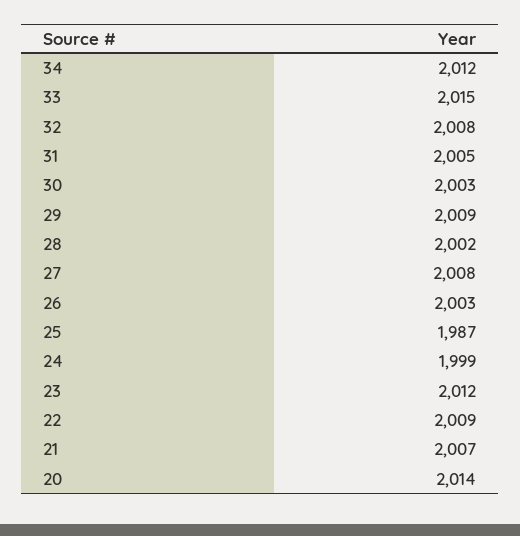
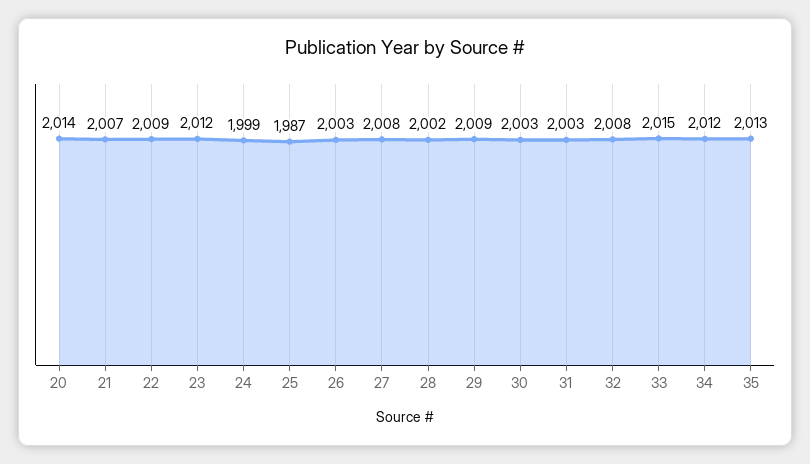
  {
    "34": 2012,
    "33": 2015,
    "32": 2008,
-   "31": 2005,
+   "31": 2003,
    "30": 2003,
    "29": 2009,
    "28": 2002,
    "27": 2008,
    "26": 2003,
    "25": 1987,
    "24": 1999,
    "23": 2012,
    "22": 2009,
    "21": 2007,
-   "20": 2014
+   "20": 2014,
+   "35": 2013
  }

